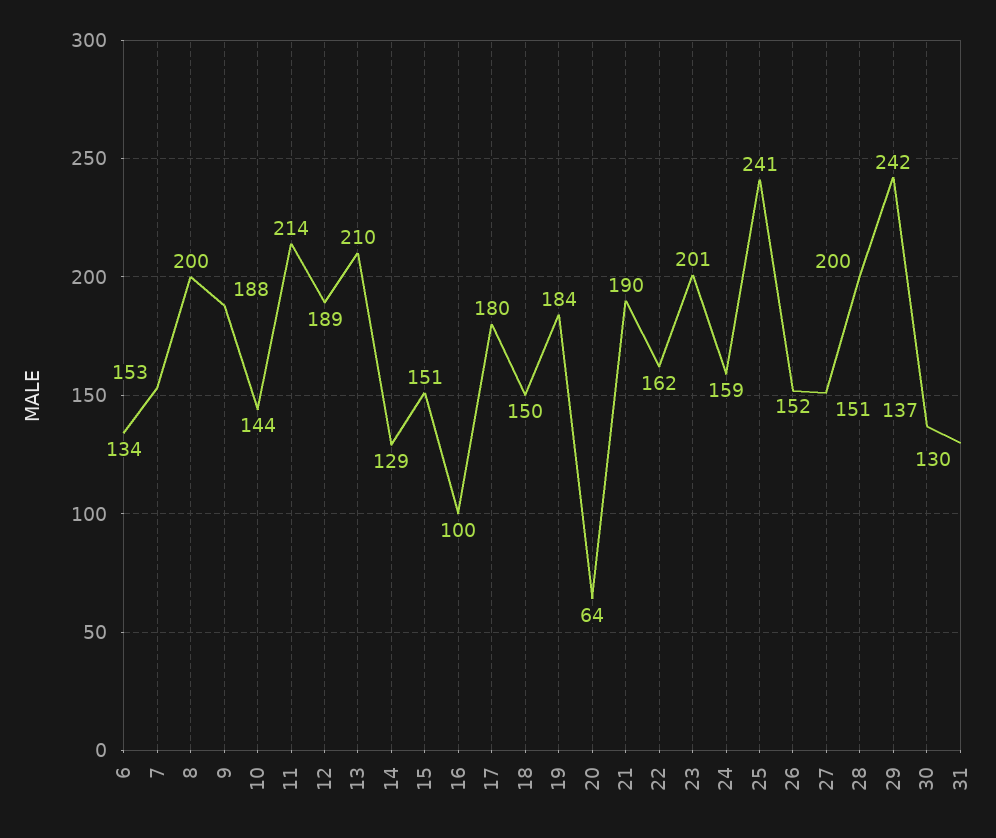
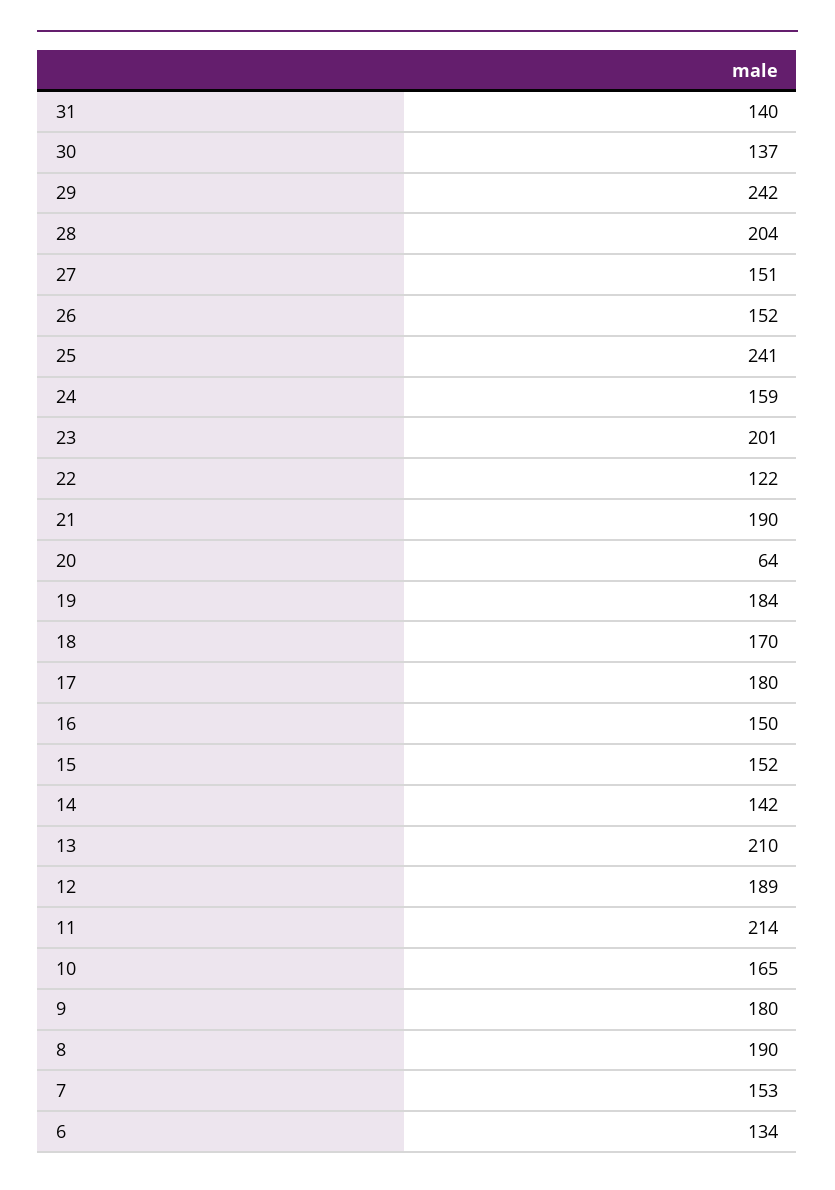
  {
    "6": 134,
    "7": 153,
-   "8": 200,
+   "8": 190,
-   "9": 188,
+   "9": 180,
-   "10": 144,
+   "10": 165,
    "11": 214,
    "12": 189,
    "13": 210,
-   "14": 129,
+   "14": 142,
-   "15": 151,
+   "15": 152,
-   "16": 100,
+   "16": 150,
    "17": 180,
-   "18": 150,
+   "18": 170,
    "19": 184,
    "20": 64,
    "21": 190,
-   "22": 162,
+   "22": 122,
    "23": 201,
    "24": 159,
    "25": 241,
    "26": 152,
    "27": 151,
-   "28": 200,
+   "28": 204,
    "29": 242,
    "30": 137,
-   "31": 130
+   "31": 140
  }

